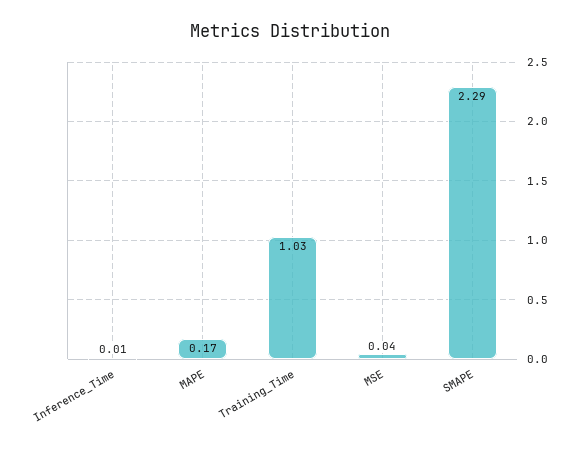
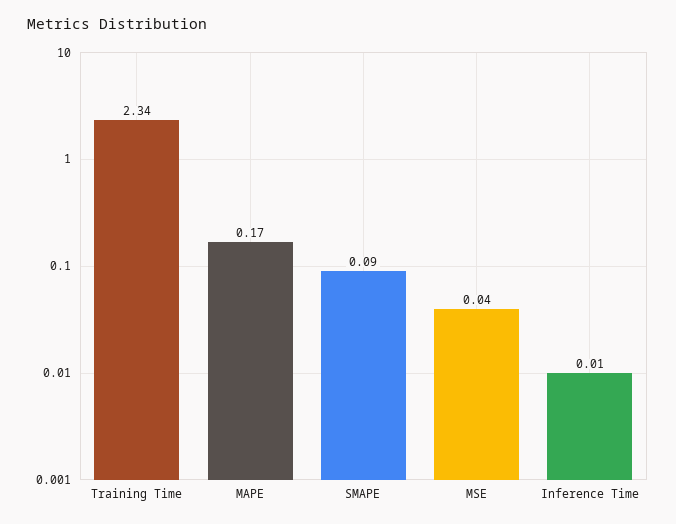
  {
    "Inference_Time": 0.01,
    "MAPE": 0.17,
-   "Training_Time": 1.03,
+   "Training_Time": 2.34,
    "MSE": 0.04,
-   "SMAPE": 2.29
+   "SMAPE": 0.09
  }

